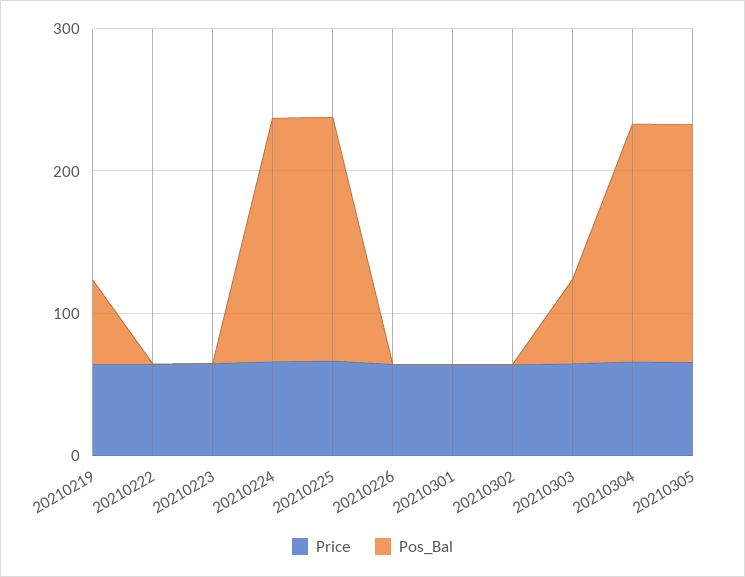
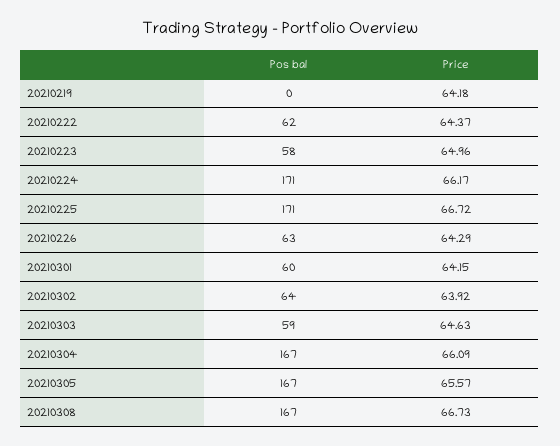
  {
    "Price": {
      "20210219": 64.18,
      "20210222": 64.37,
      "20210223": 64.96,
      "20210224": 66.17,
      "20210225": 66.72,
      "20210226": 64.29,
      "20210301": 64.15,
      "20210302": 63.92,
      "20210303": 64.63,
      "20210304": 66.09,
-     "20210305": 65.57
+     "20210305": 65.57,
+     "20210308": 66.73
    },
    "Pos_Bal": {
-     "20210219": 60,
+     "20210219": 0,
-     "20210222": 0,
+     "20210222": 62,
-     "20210223": 0,
+     "20210223": 58,
      "20210224": 171,
      "20210225": 171,
-     "20210226": 0,
+     "20210226": 63,
-     "20210301": 0,
+     "20210301": 60,
-     "20210302": 0,
+     "20210302": 64,
      "20210303": 59,
      "20210304": 167,
-     "20210305": 167
+     "20210305": 167,
+     "20210308": 167
    }
  }

